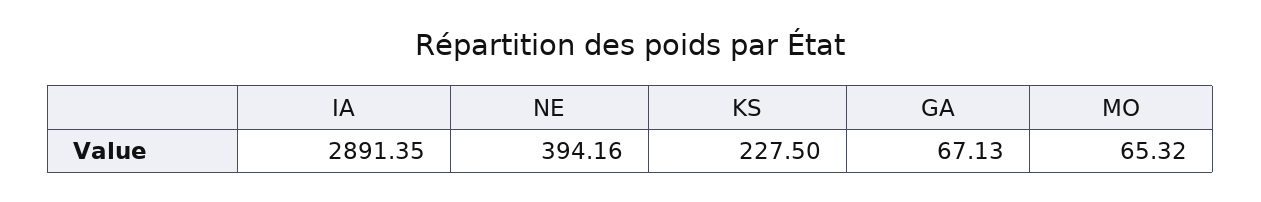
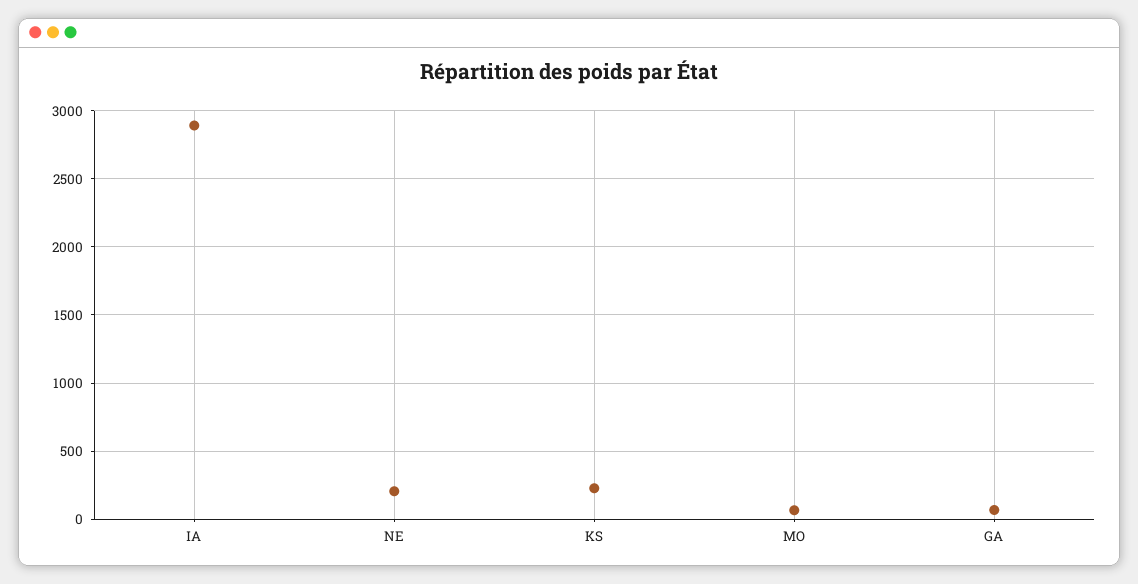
  {
    "IA": 2891.35,
-   "NE": 394.16,
+   "NE": 200,
    "KS": 227.5,
    "GA": 67.13,
    "MO": 65.32
  }

